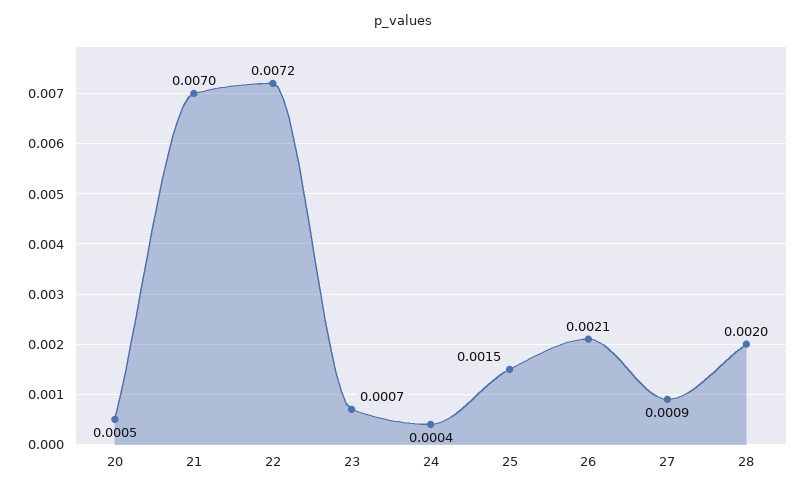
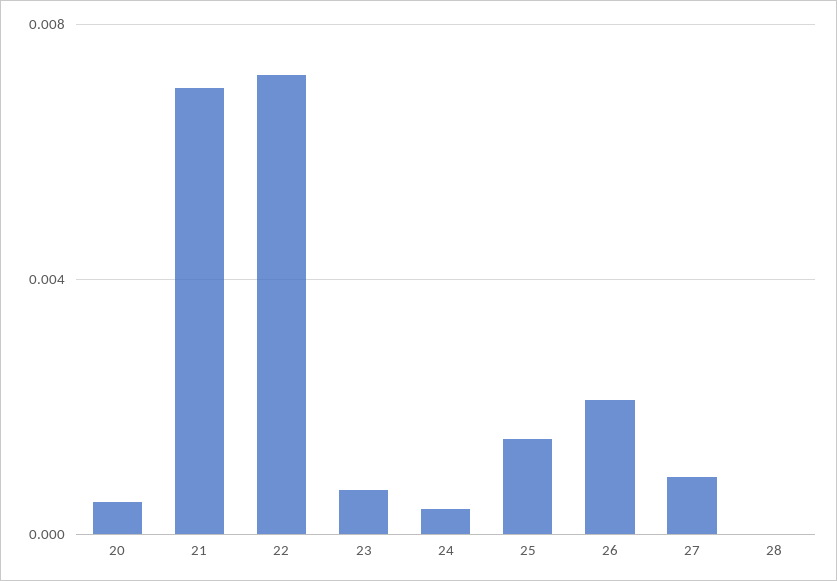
  {
    "20": 0.0005,
    "21": 0.007,
    "22": 0.0072,
    "23": 0.0007,
    "24": 0.0004,
    "25": 0.0015,
    "26": 0.0021,
    "27": 0.0009,
-   "28": 0.002
+   "28": 0
  }

